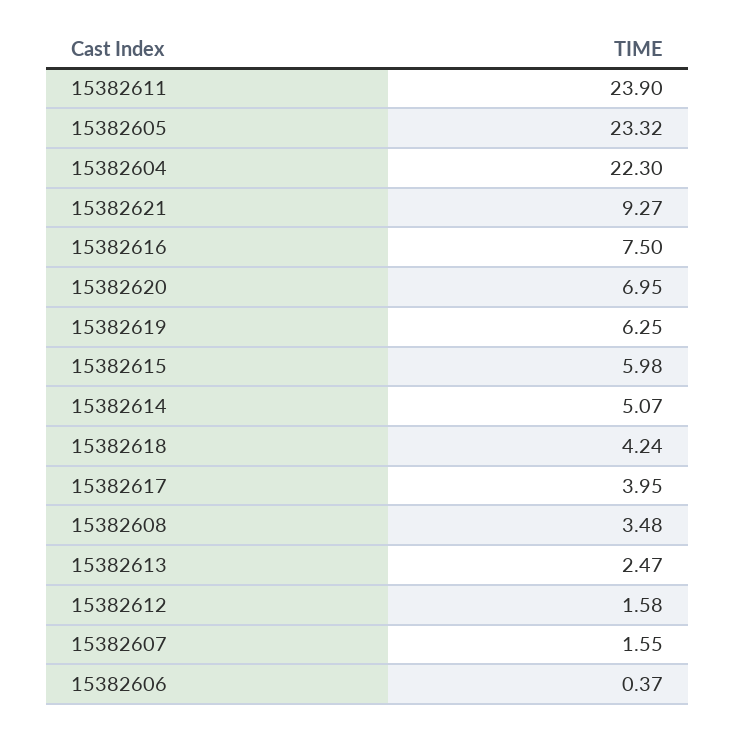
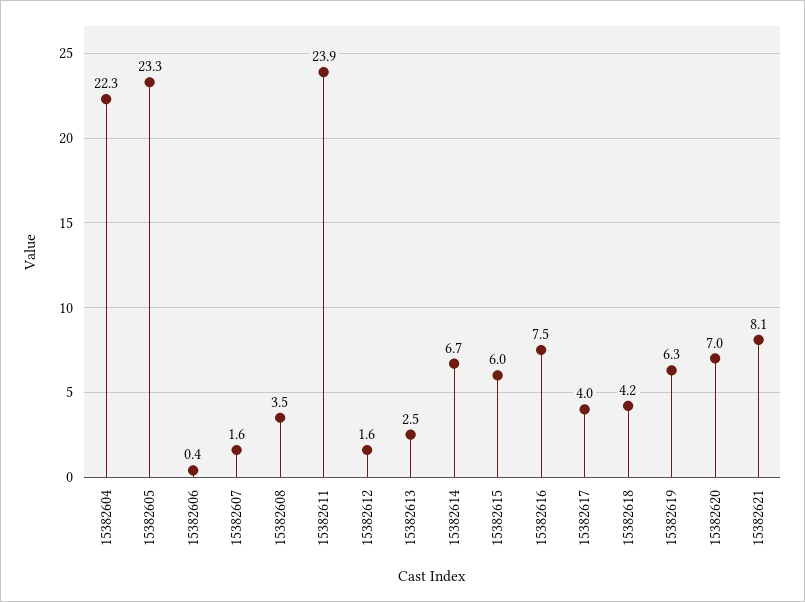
  {
    "15382611": 23.9,
    "15382605": 23.32,
    "15382604": 22.3,
-   "15382621": 9.27,
+   "15382621": 8.1,
    "15382616": 7.5,
    "15382620": 6.95,
    "15382619": 6.25,
    "15382615": 5.98,
-   "15382614": 5.07,
+   "15382614": 6.7,
    "15382618": 4.24,
    "15382617": 3.95,
    "15382608": 3.48,
    "15382613": 2.47,
    "15382612": 1.58,
    "15382607": 1.55,
    "15382606": 0.37
  }

